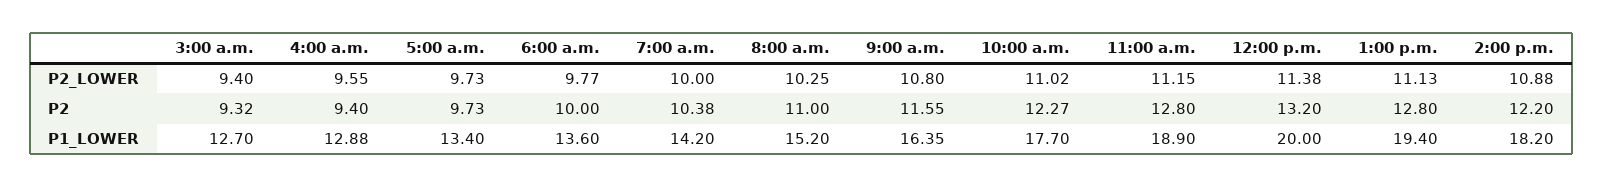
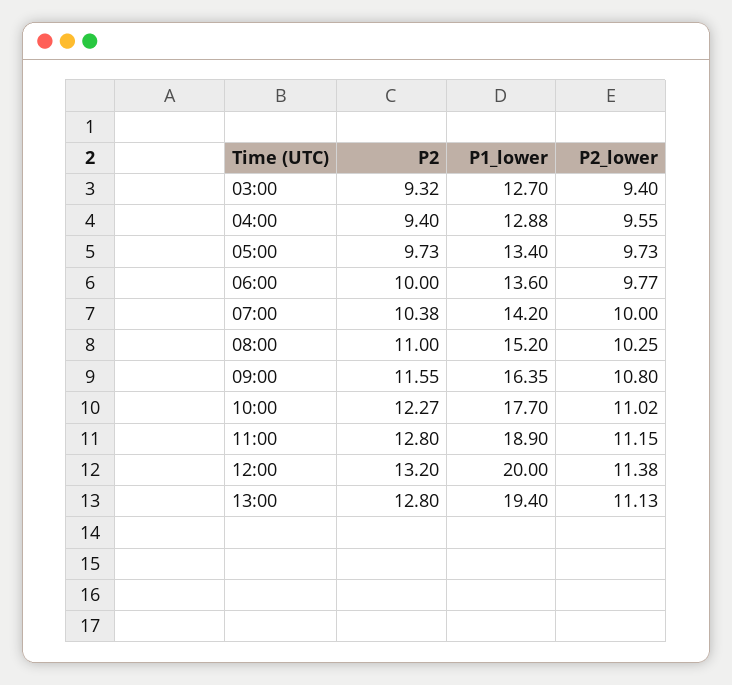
  {
    "3:00 a.m.": {
      "P2_LOWER": 9.4,
      "P2": 9.32,
      "P1_LOWER": 12.7
    },
    "4:00 a.m.": {
      "P2_LOWER": 9.55,
      "P2": 9.4,
      "P1_LOWER": 12.88
    },
    "5:00 a.m.": {
      "P2_LOWER": 9.73,
      "P2": 9.73,
      "P1_LOWER": 13.4
    },
    "6:00 a.m.": {
      "P2_LOWER": 9.77,
      "P2": 10,
      "P1_LOWER": 13.6
    },
    "7:00 a.m.": {
      "P2_LOWER": 10,
      "P2": 10.38,
      "P1_LOWER": 14.2
    },
    "8:00 a.m.": {
      "P2_LOWER": 10.25,
      "P2": 11,
      "P1_LOWER": 15.2
    },
    "9:00 a.m.": {
      "P2_LOWER": 10.8,
      "P2": 11.55,
      "P1_LOWER": 16.35
    },
    "10:00 a.m.": {
      "P2_LOWER": 11.02,
      "P2": 12.27,
      "P1_LOWER": 17.7
    },
    "11:00 a.m.": {
      "P2_LOWER": 11.15,
      "P2": 12.8,
      "P1_LOWER": 18.9
    },
    "12:00 p.m.": {
      "P2_LOWER": 11.38,
      "P2": 13.2,
      "P1_LOWER": 20
    },
    "1:00 p.m.": {
      "P2_LOWER": 11.13,
      "P2": 12.8,
      "P1_LOWER": 19.4
-   },
+   }
-   "2:00 p.m.": {
-     "P2_LOWER": 10.88,
-     "P2": 12.2,
-     "P1_LOWER": 18.2
-   }
  }

